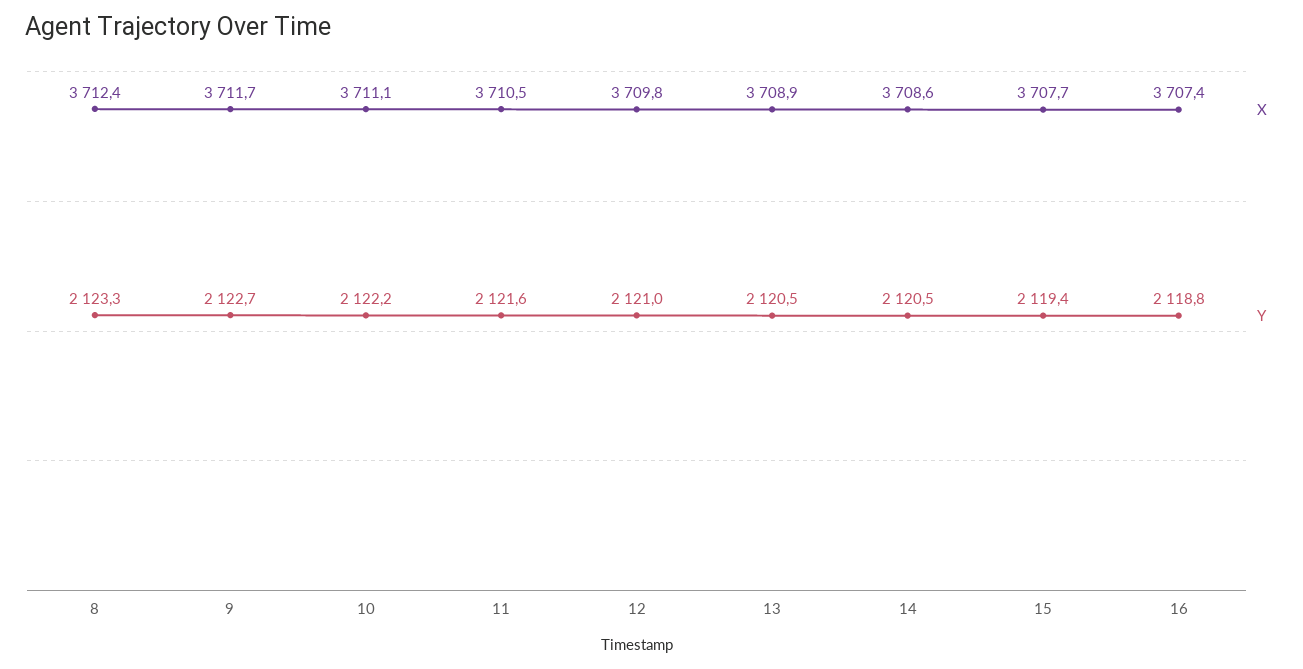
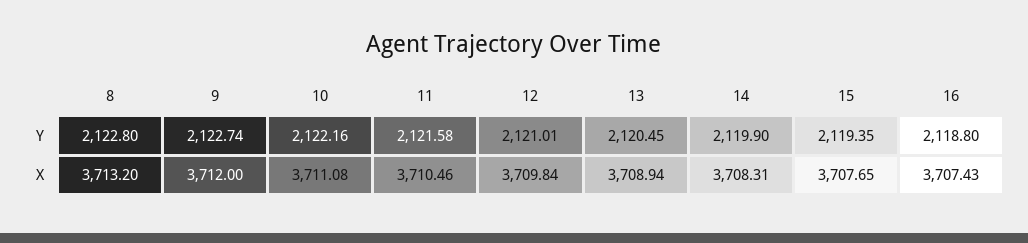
  {
    "X": {
-     "8": 3712.4,
+     "8": 3713.2,
-     "9": 3711.7,
+     "9": 3712,
      "10": 3711.08,
      "11": 3710.46,
      "12": 3709.84,
      "13": 3708.94,
-     "14": 3708.6,
+     "14": 3708.31,
      "15": 3707.65,
      "16": 3707.43
    },
    "Y": {
-     "8": 2123.3,
+     "8": 2122.8,
      "9": 2122.74,
      "10": 2122.16,
      "11": 2121.58,
      "12": 2121.01,
      "13": 2120.45,
-     "14": 2120.5,
+     "14": 2119.9,
      "15": 2119.35,
      "16": 2118.8
    }
  }

